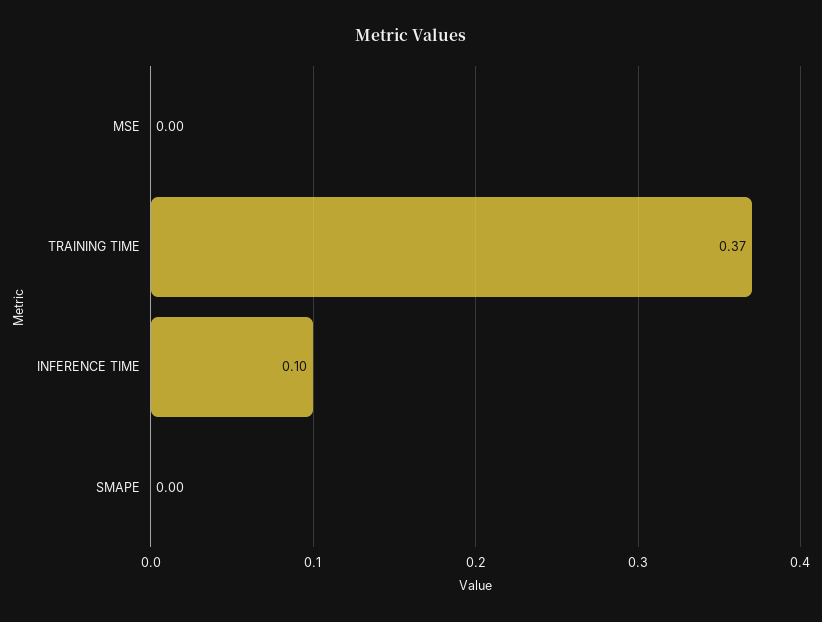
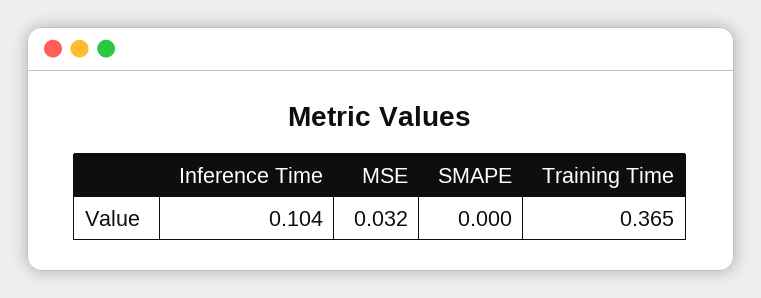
  {
-   "MSE": 0,
+   "MSE": 0.032,
    "TRAINING TIME": 0.365,
    "INFERENCE TIME": 0.104,
    "SMAPE": 0
  }

